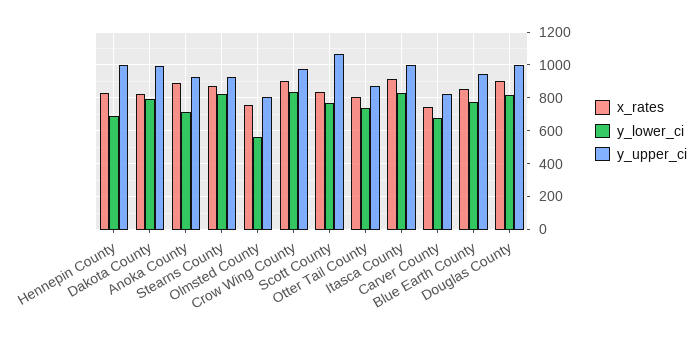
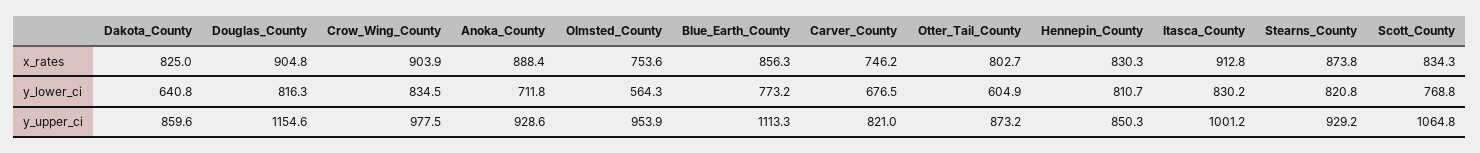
  {
    "x_rates": {
      "Hennepin County": 830.3,
      "Dakota County": 825,
      "Anoka County": 888.4,
      "Stearns County": 873.8,
      "Olmsted County": 753.6,
      "Crow Wing County": 903.9,
      "Scott County": 834.3,
      "Otter Tail County": 802.7,
      "Itasca County": 912.8,
      "Carver County": 746.2,
      "Blue Earth County": 856.3,
      "Douglas County": 904.8
    },
    "y_lower_ci": {
-     "Hennepin County": 700,
+     "Hennepin County": 810.7,
-     "Dakota County": 800,
+     "Dakota County": 640.8,
      "Anoka County": 711.8,
      "Stearns County": 820.8,
      "Olmsted County": 564.3,
      "Crow Wing County": 834.5,
      "Scott County": 768.8,
-     "Otter Tail County": 750,
+     "Otter Tail County": 604.9,
      "Itasca County": 830.2,
      "Carver County": 676.5,
      "Blue Earth County": 773.2,
      "Douglas County": 816.3
    },
    "y_upper_ci": {
-     "Hennepin County": 1000,
+     "Hennepin County": 850.3,
-     "Dakota County": 1000,
+     "Dakota County": 859.6,
      "Anoka County": 928.6,
      "Stearns County": 929.2,
-     "Olmsted County": 800,
+     "Olmsted County": 953.9,
      "Crow Wing County": 977.5,
      "Scott County": 1064.8,
      "Otter Tail County": 873.2,
      "Itasca County": 1001.2,
      "Carver County": 821,
-     "Blue Earth County": 950,
+     "Blue Earth County": 1113.3,
-     "Douglas County": 1000
+     "Douglas County": 1154.6
    }
  }

